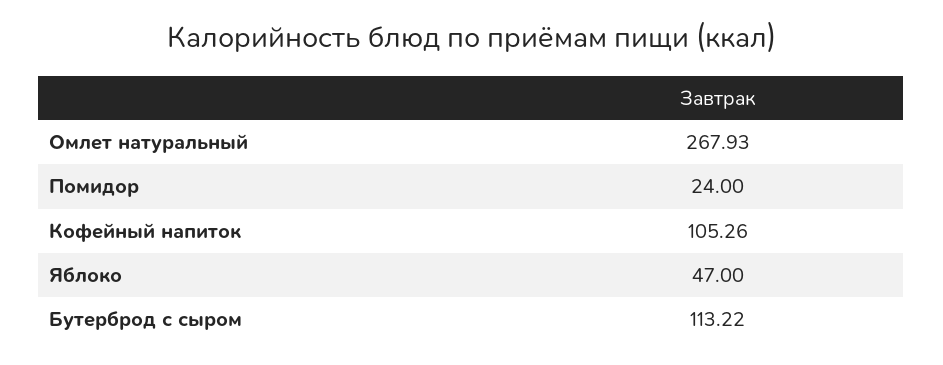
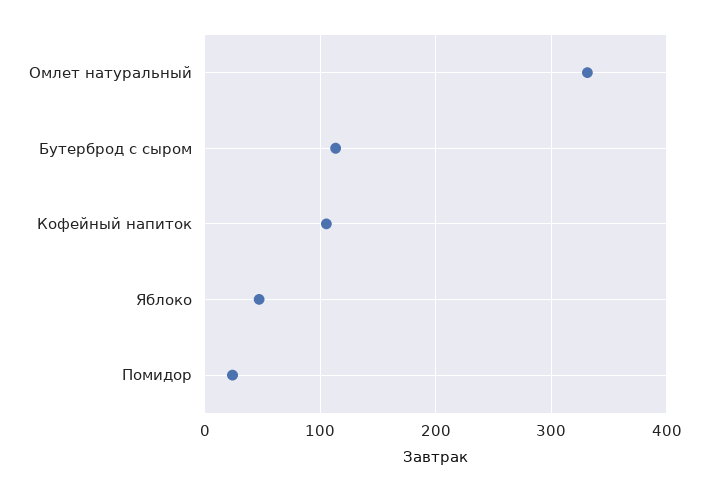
  {
-   "Омлет натуральный": 267.93,
+   "Омлет натуральный": 330,
    "Помидор": 24,
    "Кофейный напиток": 105.26,
    "Яблоко": 47,
    "Бутерброд с сыром": 113.22
  }

